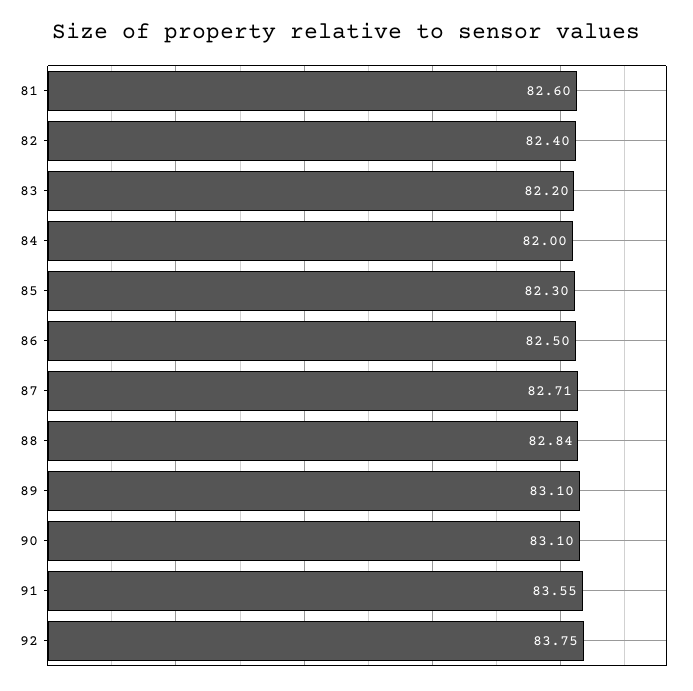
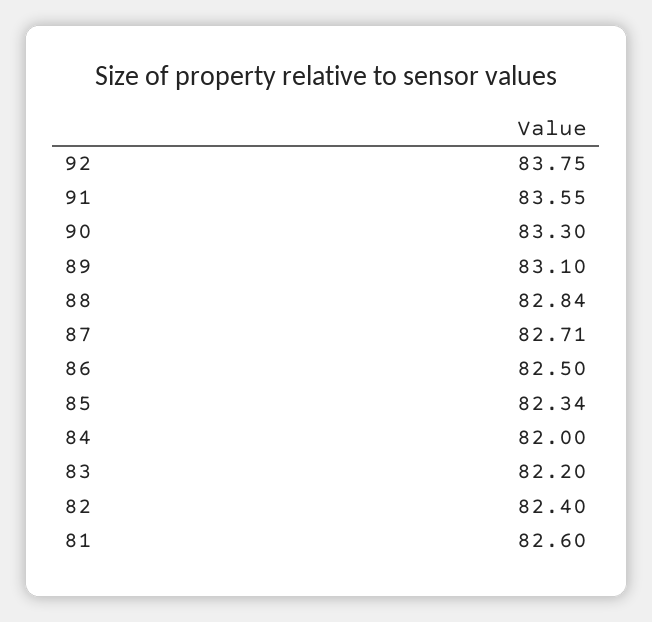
  {
    "81": 82.6,
    "82": 82.4,
    "83": 82.2,
    "84": 82,
-   "85": 82.3,
+   "85": 82.34,
    "86": 82.5,
    "87": 82.71,
    "88": 82.84,
    "89": 83.1,
-   "90": 83.1,
+   "90": 83.3,
    "91": 83.55,
    "92": 83.75
  }

